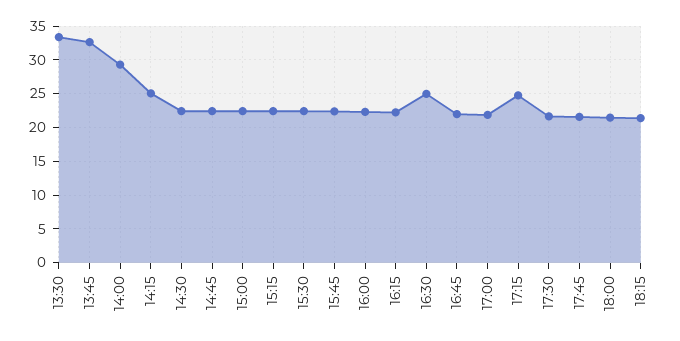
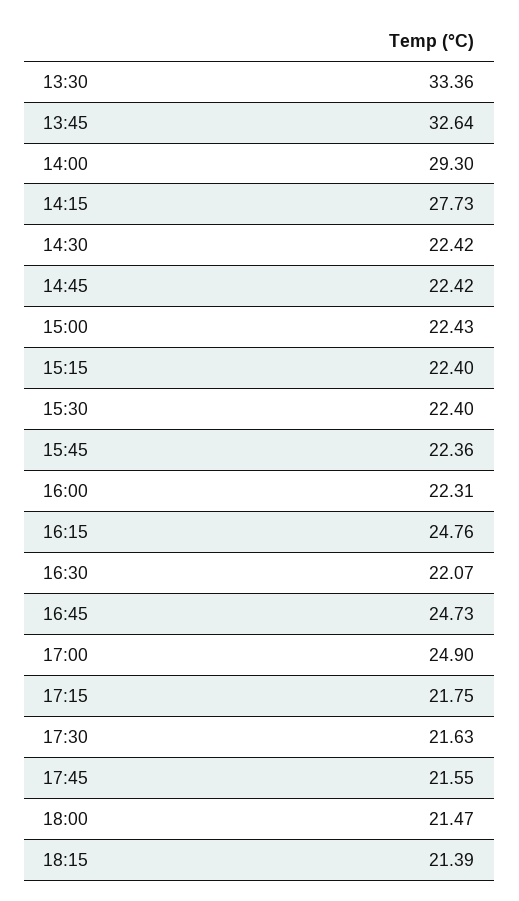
  {
    "13:30": 33.36,
    "13:45": 32.64,
    "14:00": 29.3,
-   "14:15": 25,
+   "14:15": 27.73,
    "14:30": 22.42,
    "14:45": 22.42,
    "15:00": 22.43,
    "15:15": 22.4,
    "15:30": 22.4,
    "15:45": 22.36,
    "16:00": 22.31,
-   "16:15": 22,
+   "16:15": 24.76,
-   "16:30": 25,
+   "16:30": 22.07,
-   "16:45": 22,
+   "16:45": 24.73,
-   "17:00": 22,
+   "17:00": 24.9,
-   "17:15": 25,
+   "17:15": 21.75,
    "17:30": 21.63,
    "17:45": 21.55,
    "18:00": 21.47,
    "18:15": 21.39
  }

